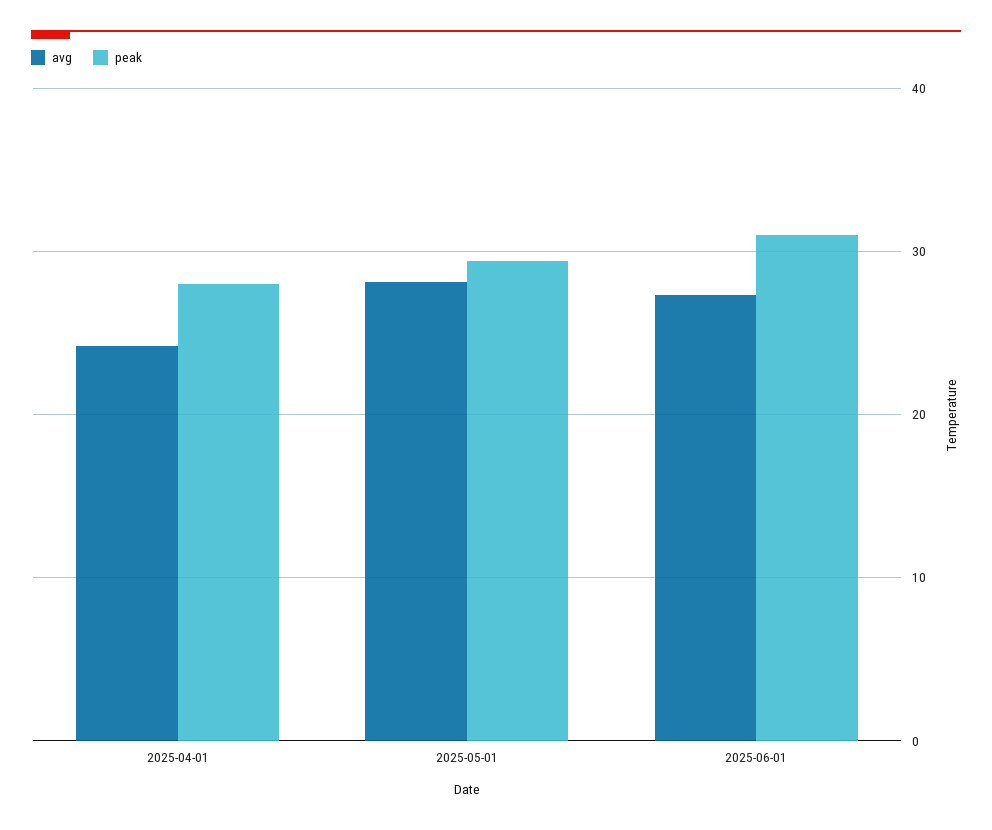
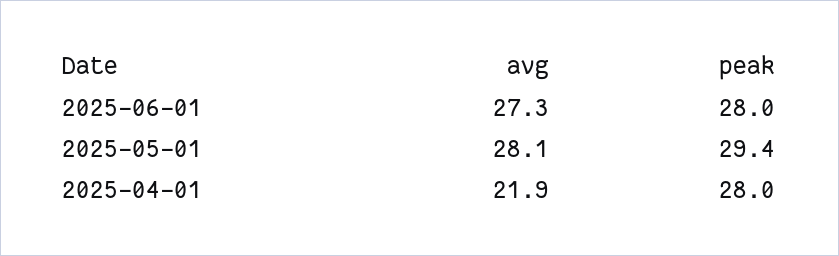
  {
    "avg": {
-     "2025-04-01": 24,
+     "2025-04-01": 21.9,
      "2025-05-01": 28.1,
      "2025-06-01": 27.3
    },
    "peak": {
      "2025-04-01": 28,
      "2025-05-01": 29.4,
-     "2025-06-01": 31
+     "2025-06-01": 28
    }
  }

